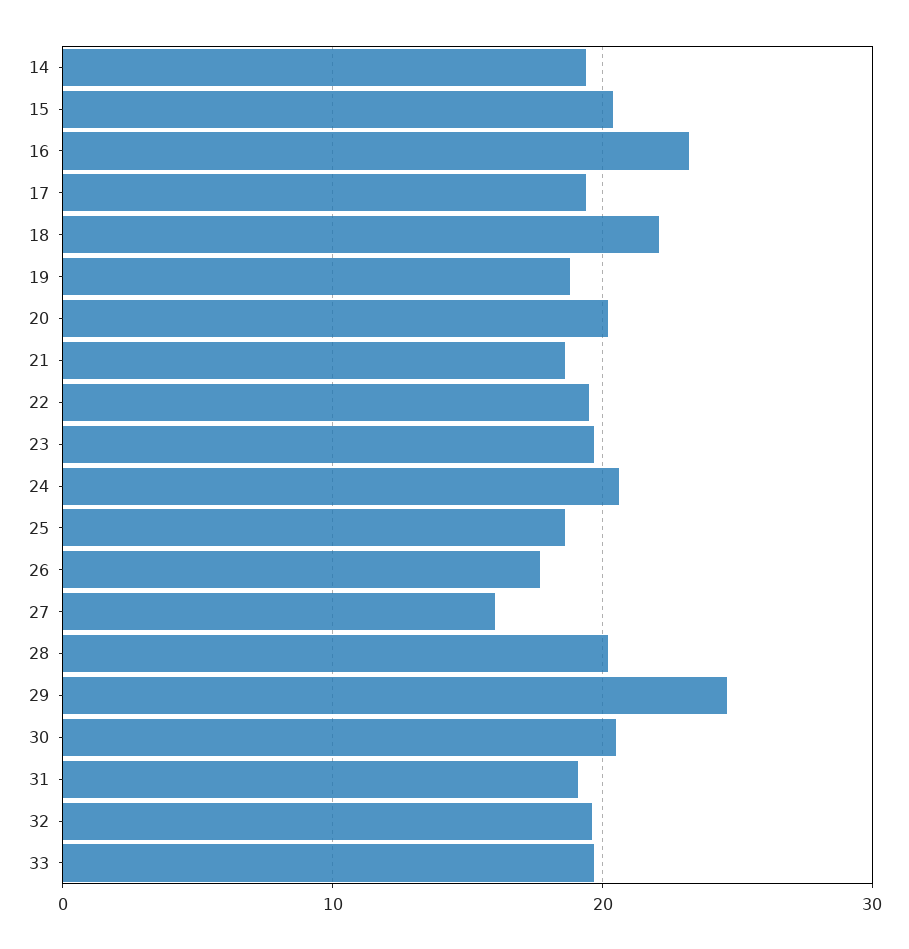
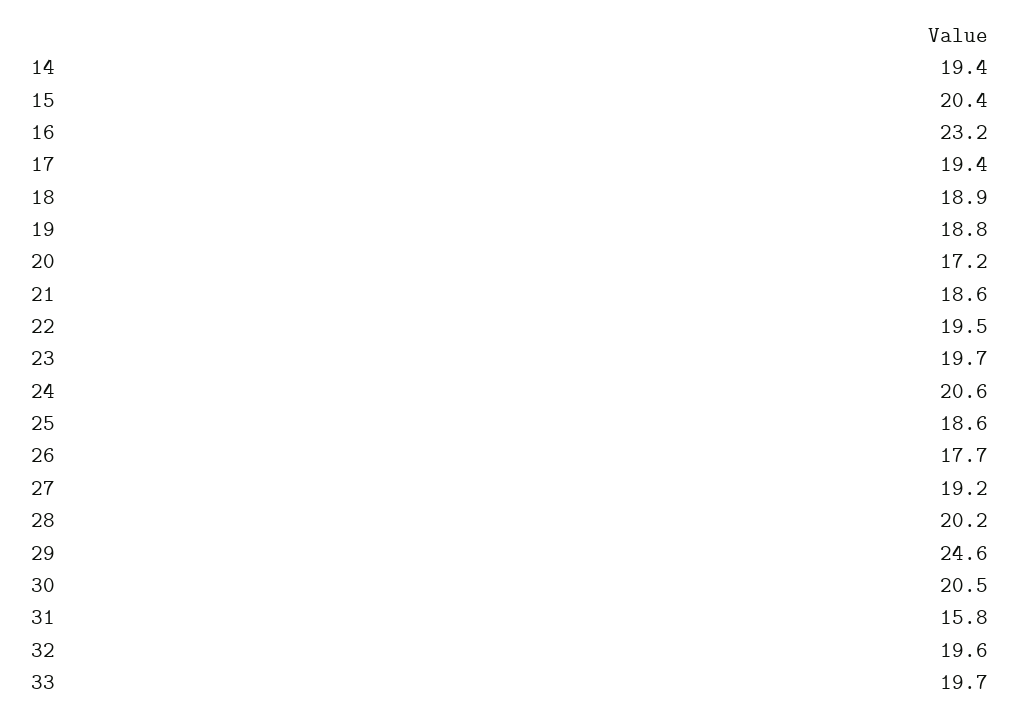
  {
    "14": 19.4,
    "15": 20.4,
    "16": 23.2,
    "17": 19.4,
-   "18": 22,
+   "18": 18.9,
    "19": 18.8,
-   "20": 20,
+   "20": 17.2,
    "21": 18.6,
    "22": 19.5,
    "23": 19.7,
    "24": 20.6,
    "25": 18.6,
    "26": 17.7,
-   "27": 16,
+   "27": 19.2,
    "28": 20.2,
    "29": 24.6,
    "30": 20.5,
-   "31": 19,
+   "31": 15.8,
    "32": 19.6,
    "33": 19.7
  }

